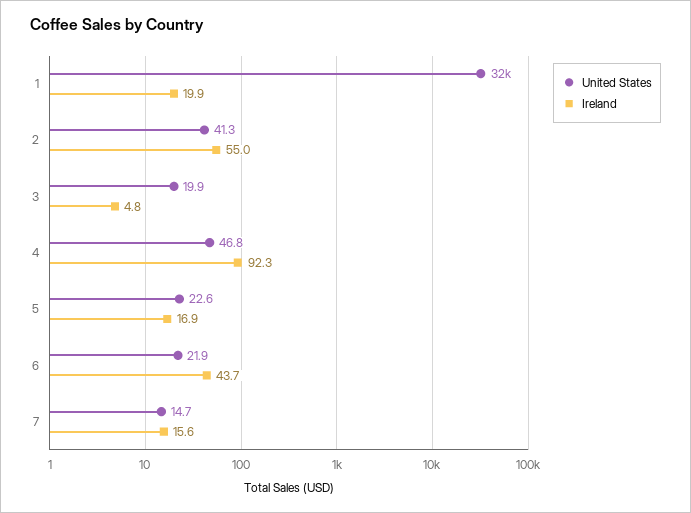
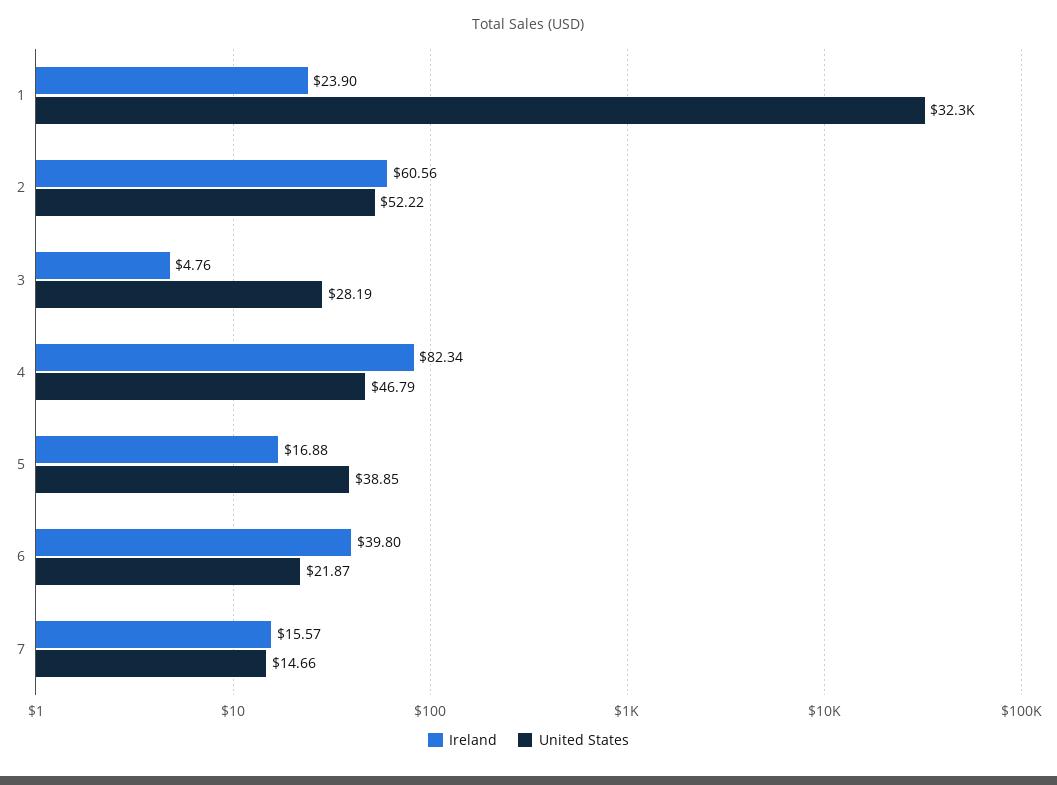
  {
    "United States": {
      "1": 32300,
-     "2": 41.3,
+     "2": 52.22,
-     "3": 19.9,
+     "3": 28.19,
      "4": 46.79,
-     "5": 22.6,
+     "5": 38.85,
      "6": 21.87,
      "7": 14.66
    },
    "Ireland": {
-     "1": 19.9,
+     "1": 23.9,
-     "2": 55,
+     "2": 60.56,
      "3": 4.76,
-     "4": 92.3,
+     "4": 82.34,
      "5": 16.88,
-     "6": 43.7,
+     "6": 39.8,
      "7": 15.57
    }
  }

